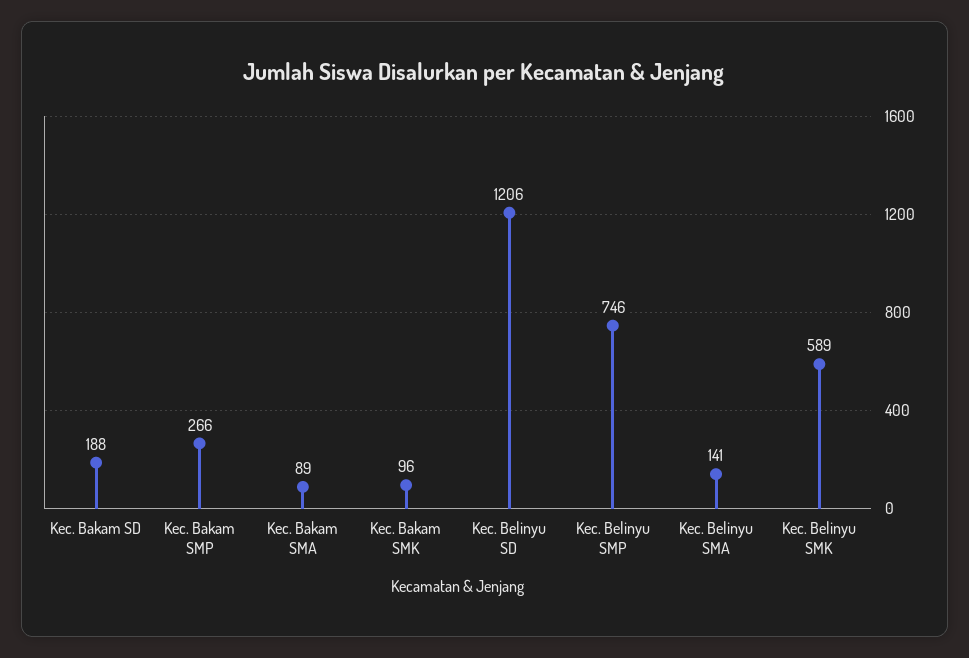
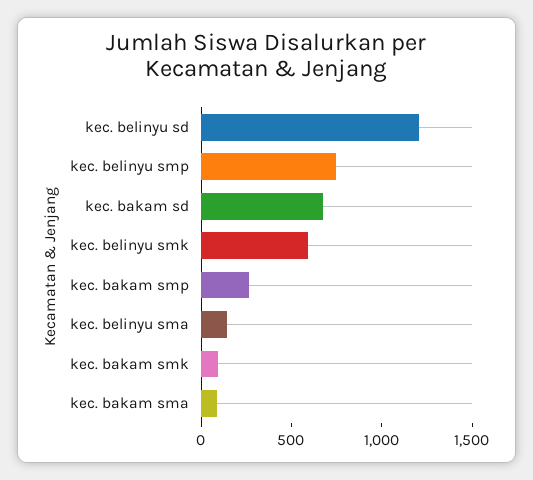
  {
-   "Kec. Bakam SD": 188,
+   "Kec. Bakam SD": 700,
    "Kec. Bakam SMP": 266,
    "Kec. Bakam SMA": 89,
    "Kec. Bakam SMK": 96,
    "Kec. Belinyu SD": 1206,
    "Kec. Belinyu SMP": 746,
    "Kec. Belinyu SMA": 141,
    "Kec. Belinyu SMK": 589
  }

